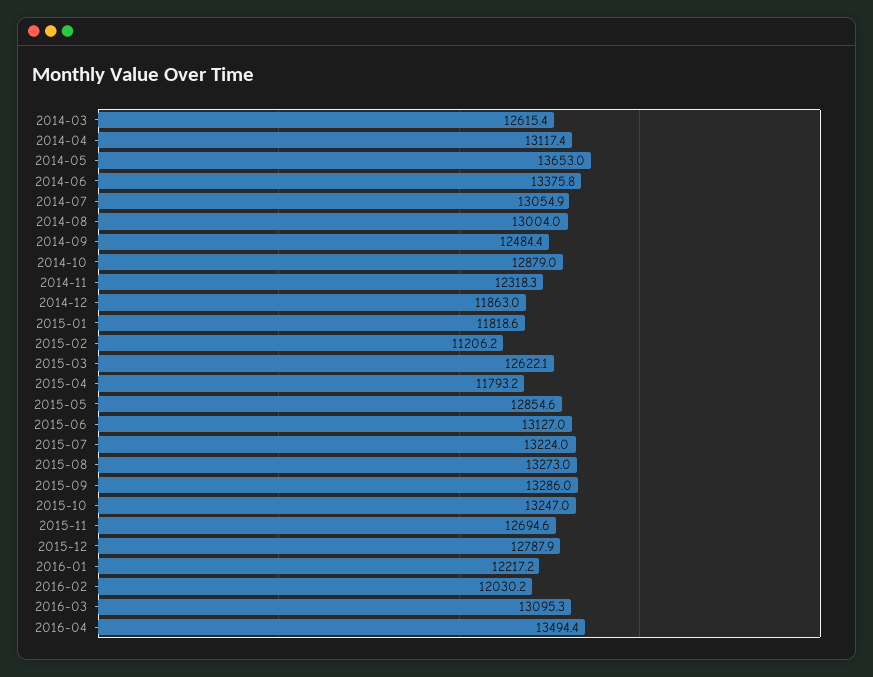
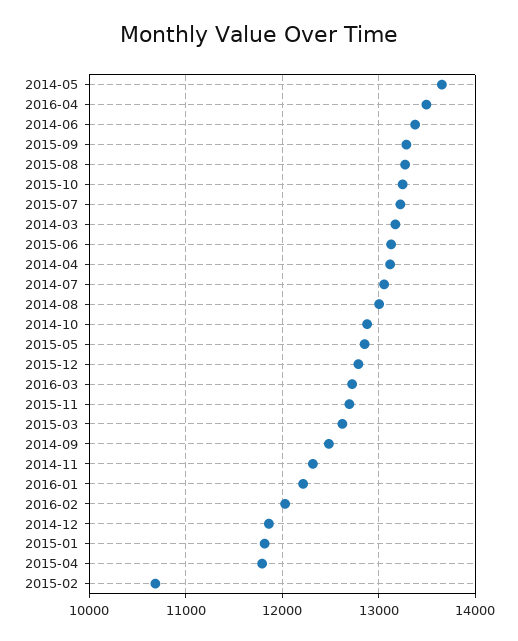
  {
-   "2014-03": 12615.4,
+   "2014-03": 13200,
    "2014-04": 13117.4,
    "2014-05": 13653,
    "2014-06": 13375.8,
    "2014-07": 13054.9,
    "2014-08": 13004,
    "2014-09": 12484.4,
    "2014-10": 12879,
    "2014-11": 12318.3,
    "2014-12": 11863,
    "2015-01": 11818.6,
-   "2015-02": 11206.2,
+   "2015-02": 10700,
    "2015-03": 12622.1,
    "2015-04": 11793.2,
    "2015-05": 12854.6,
    "2015-06": 13127,
    "2015-07": 13224,
    "2015-08": 13273,
    "2015-09": 13286,
    "2015-10": 13247,
    "2015-11": 12694.6,
    "2015-12": 12787.9,
    "2016-01": 12217.2,
    "2016-02": 12030.2,
-   "2016-03": 13095.3,
+   "2016-03": 12700,
    "2016-04": 13494.4
  }

